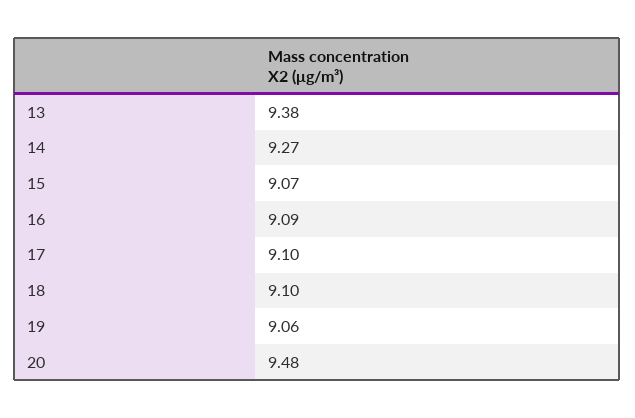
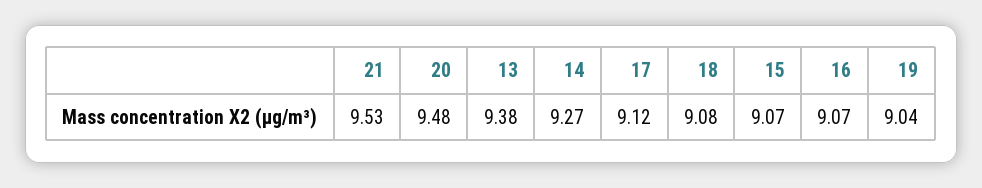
  {
    "13": 9.38,
    "14": 9.27,
    "15": 9.07,
-   "16": 9.09,
+   "16": 9.07,
-   "17": 9.1,
+   "17": 9.12,
-   "18": 9.1,
+   "18": 9.08,
-   "19": 9.06,
+   "19": 9.04,
-   "20": 9.48
+   "20": 9.48,
+   "21": 9.53
  }

